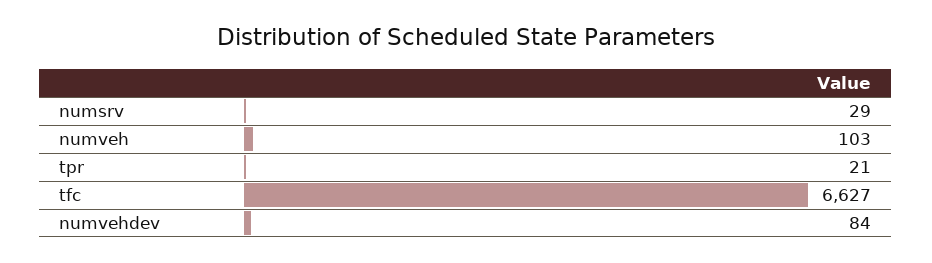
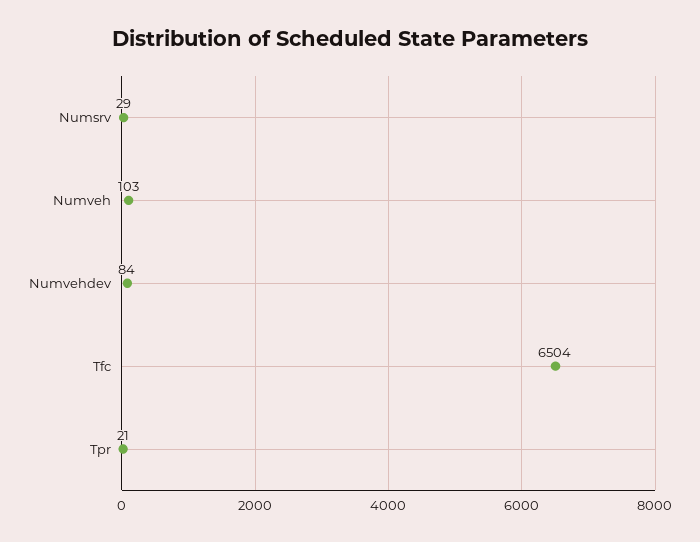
  {
    "numsrv": 29,
    "numveh": 103,
    "tpr": 21,
-   "tfc": 6627,
+   "tfc": 6504,
    "numvehdev": 84
  }

